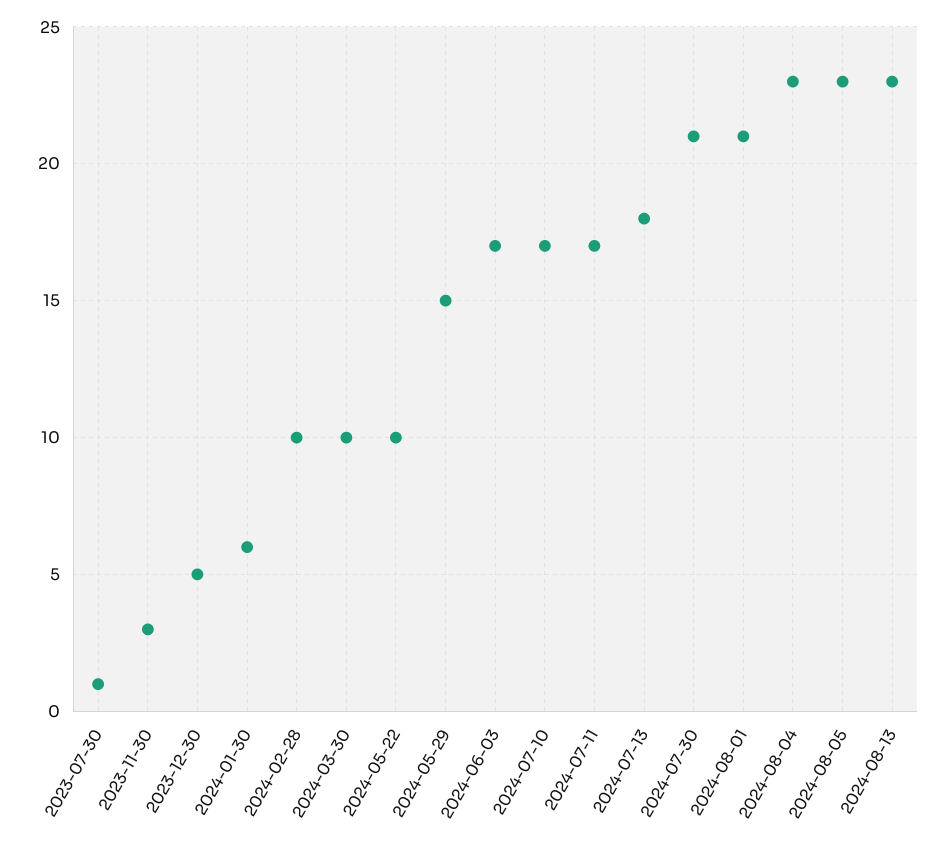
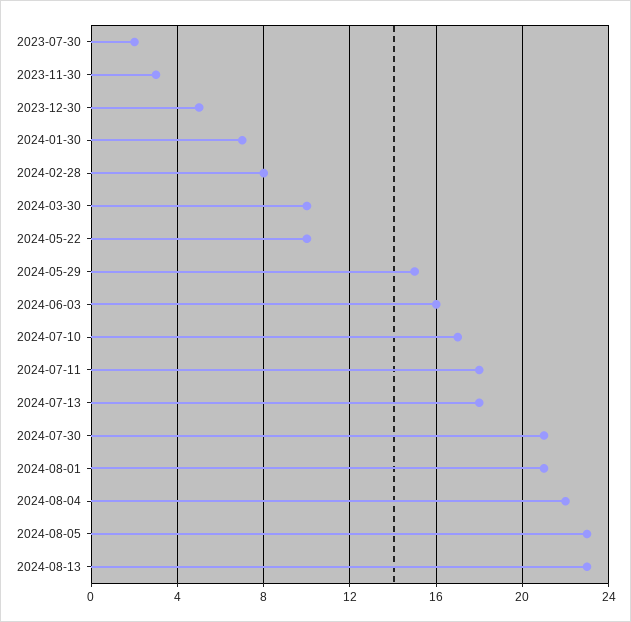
  {
-   "2023-07-30": 1,
+   "2023-07-30": 2,
    "2023-11-30": 3,
    "2023-12-30": 5,
-   "2024-01-30": 6,
+   "2024-01-30": 7,
-   "2024-02-28": 10,
+   "2024-02-28": 8,
    "2024-03-30": 10,
    "2024-05-22": 10,
    "2024-05-29": 15,
-   "2024-06-03": 17,
+   "2024-06-03": 16,
    "2024-07-10": 17,
-   "2024-07-11": 17,
+   "2024-07-11": 18,
    "2024-07-13": 18,
    "2024-07-30": 21,
    "2024-08-01": 21,
-   "2024-08-04": 23,
+   "2024-08-04": 22,
    "2024-08-05": 23,
    "2024-08-13": 23
  }

